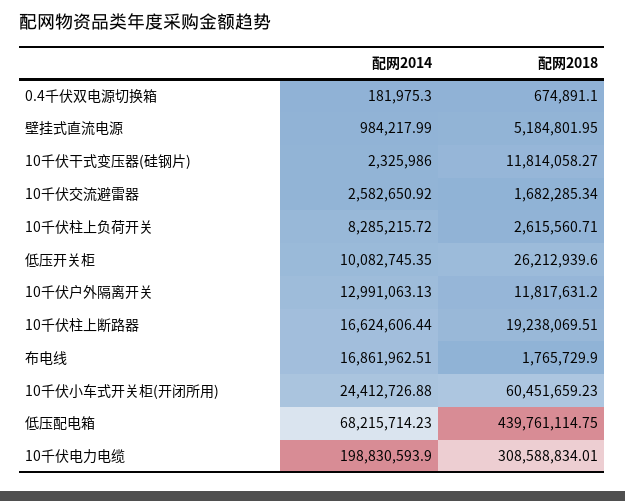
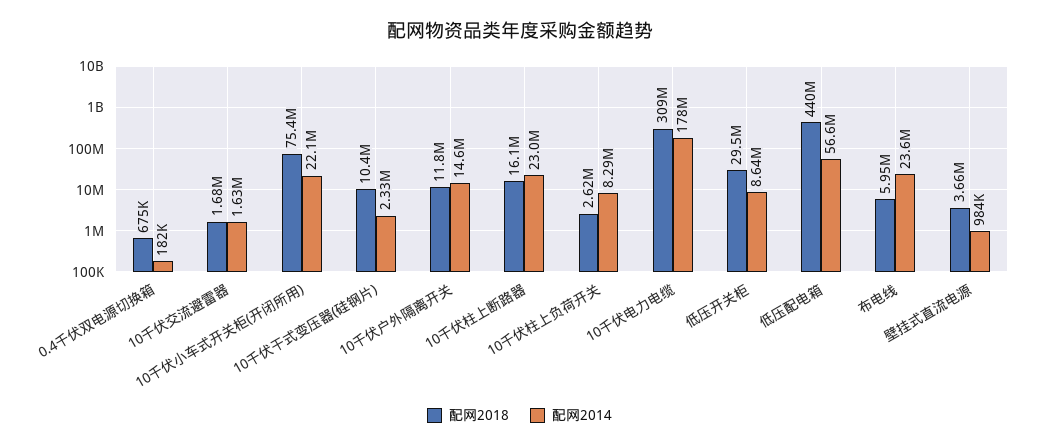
  {
    "配网2014": {
      "0.4千伏双电源切换箱": 181975.3,
      "壁挂式直流电源": 984217.99,
      "10千伏干式变压器(硅钢片)": 2325986,
-     "10千伏交流避雷器": 2582650.92,
+     "10千伏交流避雷器": 1630000,
      "10千伏柱上负荷开关": 8285215.72,
-     "低压开关柜": 10082745.35,
+     "低压开关柜": 8640000,
-     "10千伏户外隔离开关": 12991063.13,
+     "10千伏户外隔离开关": 14600000,
-     "10千伏柱上断路器": 16624606.44,
+     "10千伏柱上断路器": 23000000,
-     "布电线": 16861962.51,
+     "布电线": 23600000,
-     "10千伏小车式开关柜(开闭所用)": 24412726.88,
+     "10千伏小车式开关柜(开闭所用)": 22100000,
-     "低压配电箱": 68215714.23,
+     "低压配电箱": 56600000,
-     "10千伏电力电缆": 198830593.9
+     "10千伏电力电缆": 178000000
    },
    "配网2018": {
      "0.4千伏双电源切换箱": 674891.1,
-     "壁挂式直流电源": 5184801.95,
+     "壁挂式直流电源": 3660000,
-     "10千伏干式变压器(硅钢片)": 11814058.27,
+     "10千伏干式变压器(硅钢片)": 10400000,
      "10千伏交流避雷器": 1682285.34,
      "10千伏柱上负荷开关": 2615560.71,
-     "低压开关柜": 26212939.6,
+     "低压开关柜": 29500000,
      "10千伏户外隔离开关": 11817631.2,
-     "10千伏柱上断路器": 19238069.51,
+     "10千伏柱上断路器": 16100000,
-     "布电线": 1765729.9,
+     "布电线": 5950000,
-     "10千伏小车式开关柜(开闭所用)": 60451659.23,
+     "10千伏小车式开关柜(开闭所用)": 75400000,
      "低压配电箱": 439761114.75,
      "10千伏电力电缆": 308588834.01
    }
  }

